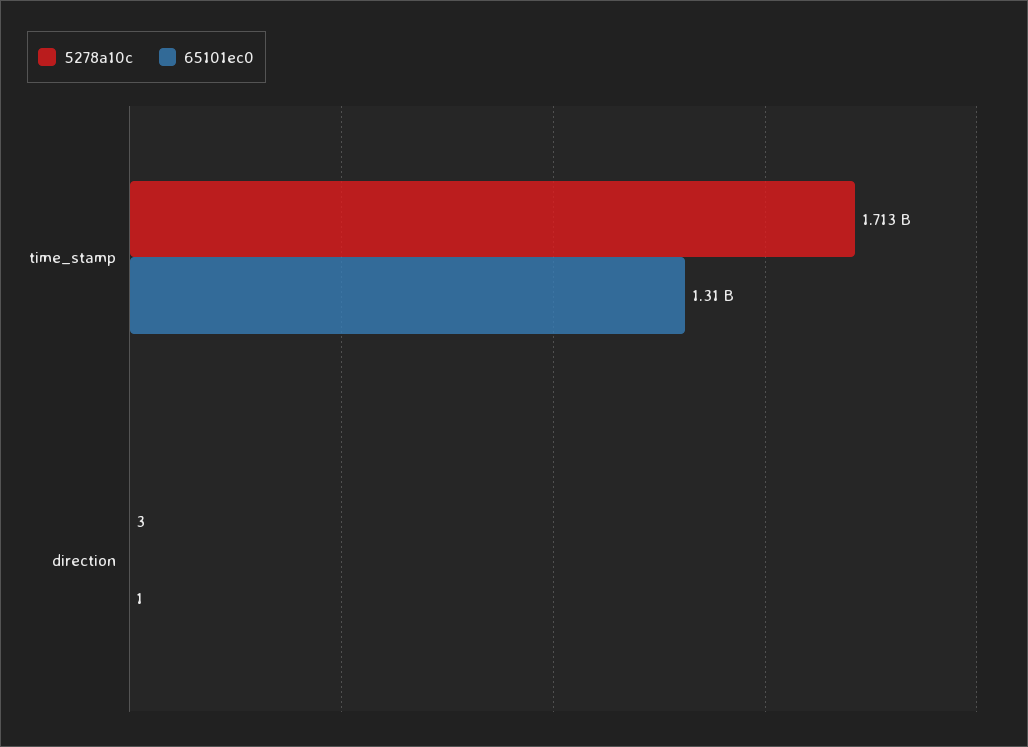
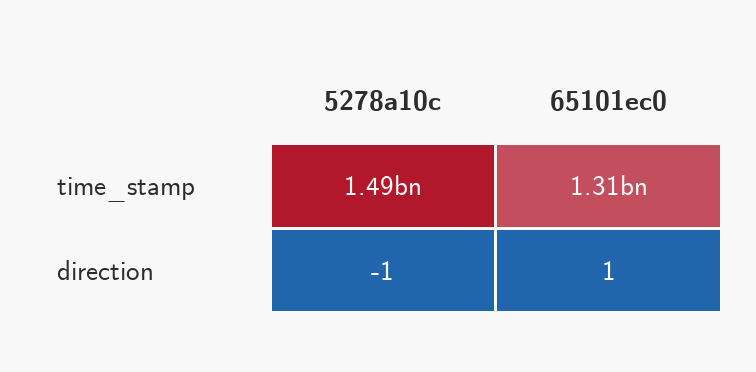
  {
    "5278a10c": {
-     "time_stamp": 1713000000,
+     "time_stamp": 1490000000,
-     "direction": 3
+     "direction": -1
    },
    "65101ec0": {
      "time_stamp": 1310000000,
      "direction": 1
    }
  }

